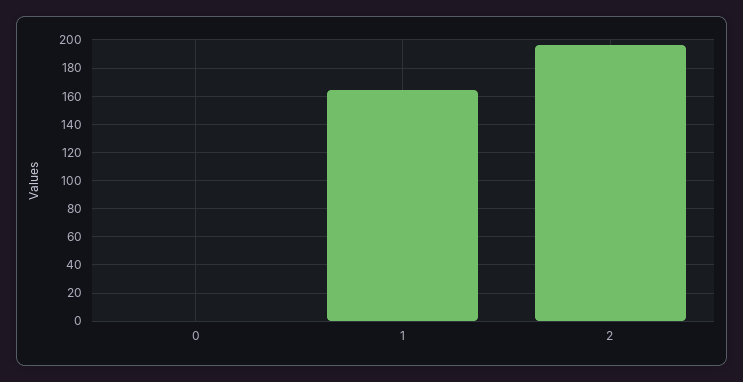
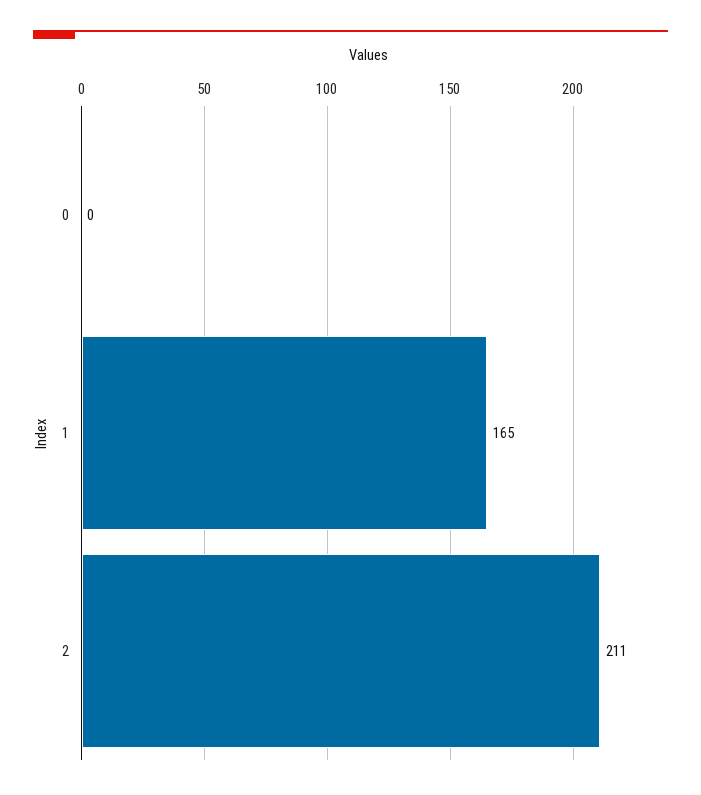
  {
    "0": 0,
    "1": 165,
-   "2": 195
+   "2": 211
  }

